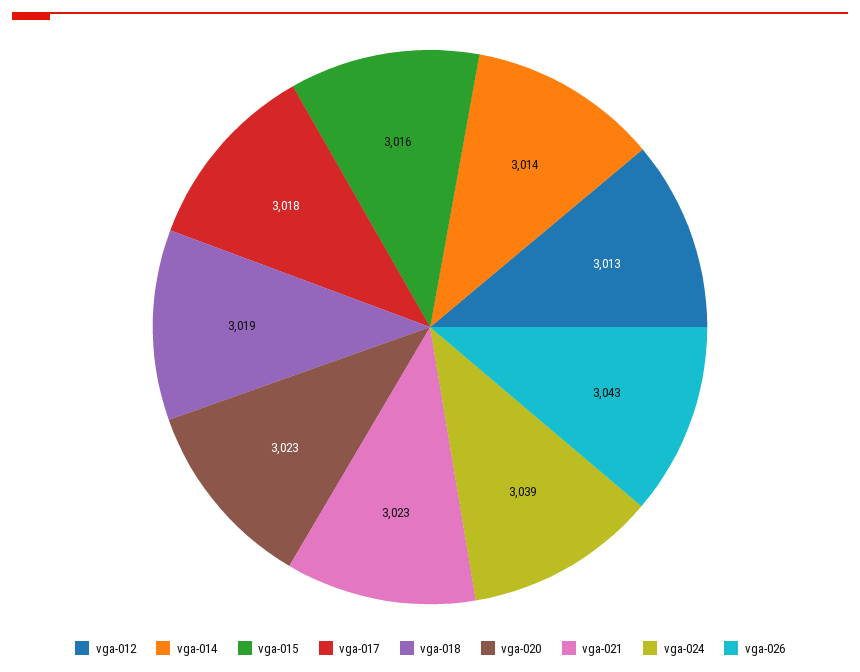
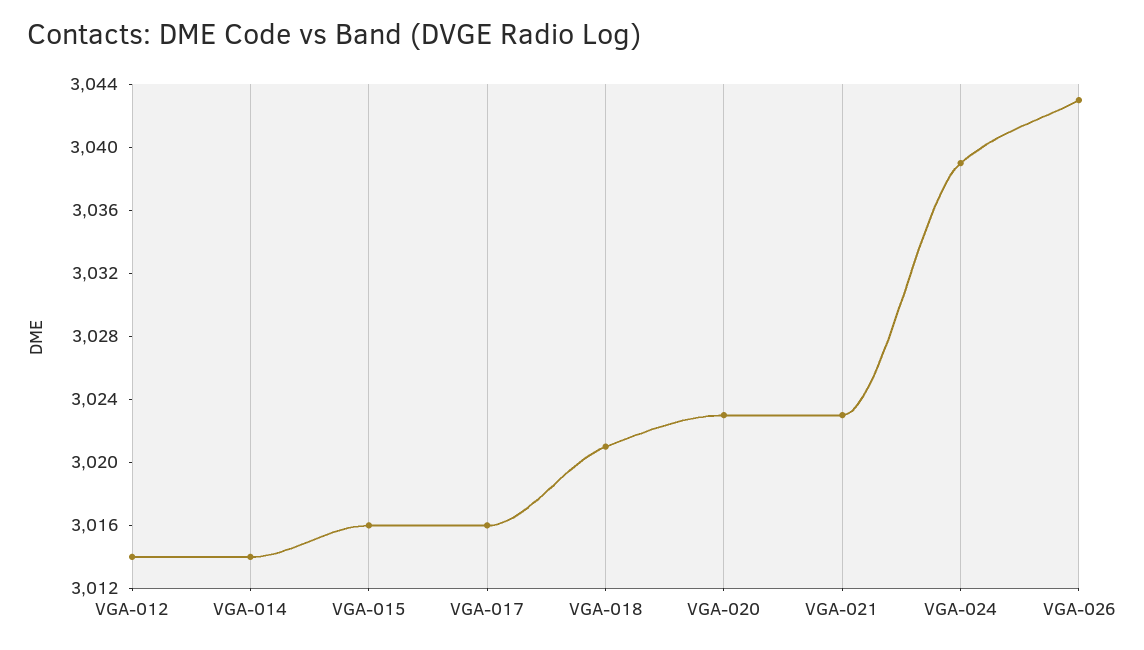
  {
-   "vga-012": 3013,
+   "vga-012": 3014,
    "vga-014": 3014,
    "vga-015": 3016,
-   "vga-017": 3018,
+   "vga-017": 3016,
-   "vga-018": 3019,
+   "vga-018": 3021,
    "vga-020": 3023,
    "vga-021": 3023,
    "vga-024": 3039,
    "vga-026": 3043
  }

